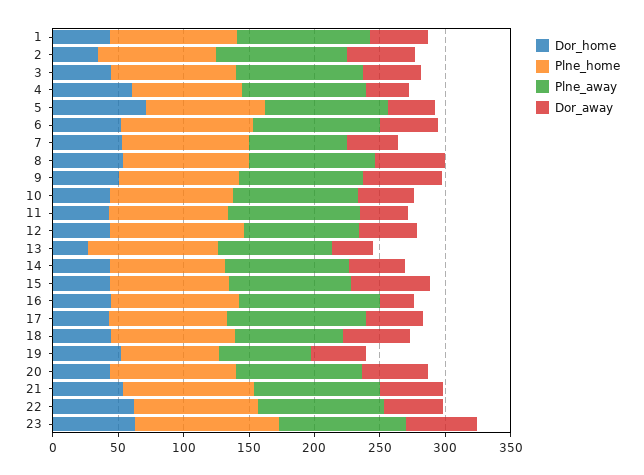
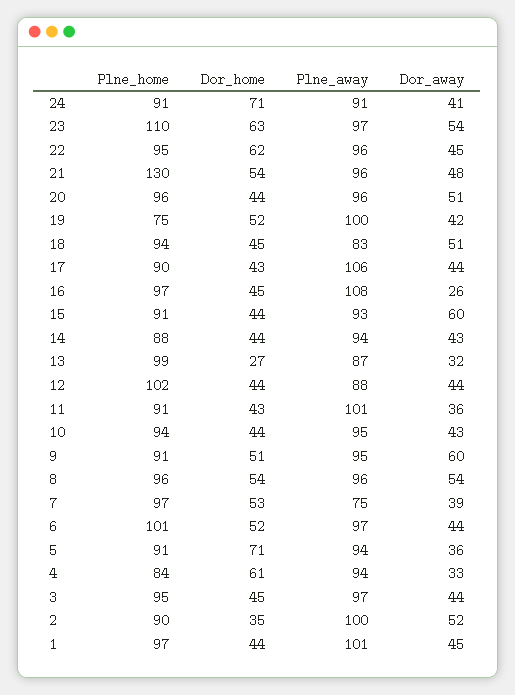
  {
    "Dor_home": {
      "1": 44,
      "2": 35,
      "3": 45,
      "4": 61,
      "5": 71,
      "6": 52,
      "7": 53,
      "8": 54,
      "9": 51,
      "10": 44,
      "11": 43,
      "12": 44,
      "13": 27,
      "14": 44,
      "15": 44,
      "16": 45,
      "17": 43,
      "18": 45,
      "19": 52,
      "20": 44,
      "21": 54,
      "22": 62,
-     "23": 63
+     "23": 63,
+     "24": 71
    },
    "Plne_home": {
      "1": 97,
      "2": 90,
      "3": 95,
      "4": 84,
      "5": 91,
      "6": 101,
      "7": 97,
      "8": 96,
      "9": 91,
      "10": 94,
      "11": 91,
      "12": 102,
      "13": 99,
      "14": 88,
      "15": 91,
      "16": 97,
      "17": 90,
      "18": 94,
      "19": 75,
      "20": 96,
-     "21": 100,
+     "21": 130,
      "22": 95,
-     "23": 110
+     "23": 110,
+     "24": 91
    },
    "Plne_away": {
      "1": 101,
      "2": 100,
      "3": 97,
      "4": 94,
      "5": 94,
      "6": 97,
      "7": 75,
      "8": 96,
      "9": 95,
      "10": 95,
      "11": 101,
      "12": 88,
      "13": 87,
      "14": 94,
      "15": 93,
      "16": 108,
      "17": 106,
      "18": 83,
-     "19": 70,
+     "19": 100,
      "20": 96,
      "21": 96,
      "22": 96,
-     "23": 97
+     "23": 97,
+     "24": 91
    },
    "Dor_away": {
      "1": 45,
      "2": 52,
      "3": 44,
      "4": 33,
      "5": 36,
      "6": 44,
      "7": 39,
      "8": 54,
      "9": 60,
      "10": 43,
      "11": 36,
      "12": 44,
      "13": 32,
      "14": 43,
      "15": 60,
      "16": 26,
      "17": 44,
      "18": 51,
      "19": 42,
      "20": 51,
      "21": 48,
      "22": 45,
-     "23": 54
+     "23": 54,
+     "24": 41
    }
  }

